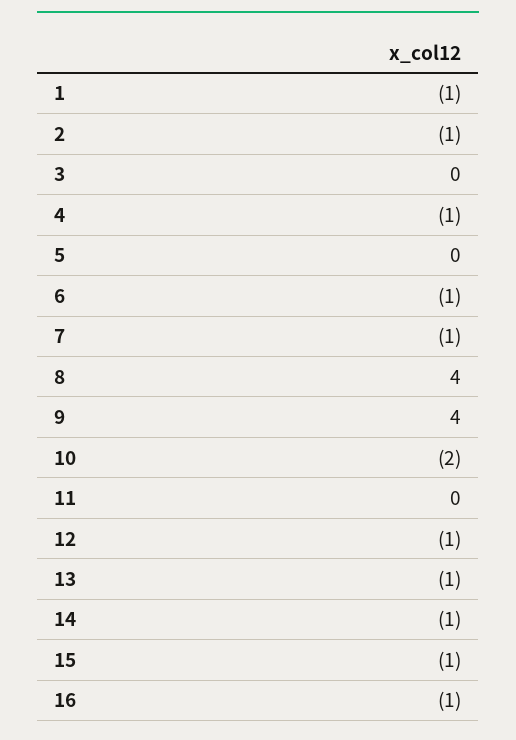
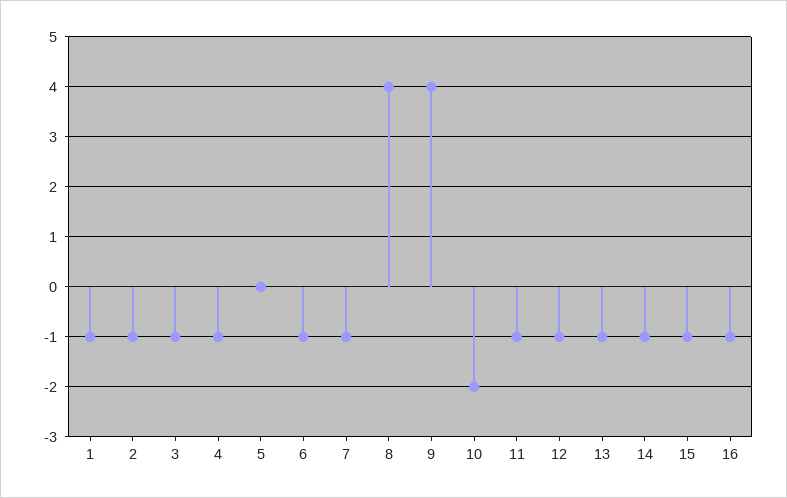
  {
    "1": -1,
    "2": -1,
-   "3": 0,
+   "3": -1,
    "4": -1,
    "5": 0,
    "6": -1,
    "7": -1,
    "8": 4,
    "9": 4,
    "10": -2,
-   "11": 0,
+   "11": -1,
    "12": -1,
    "13": -1,
    "14": -1,
    "15": -1,
    "16": -1
  }

